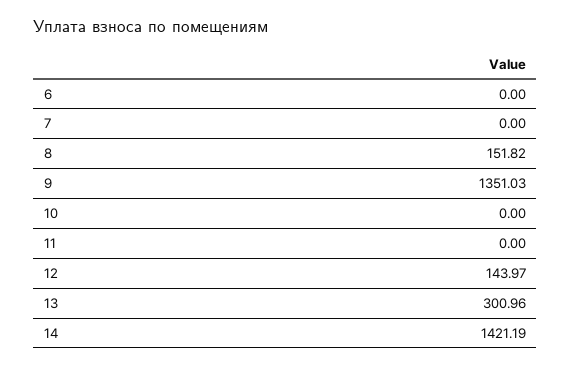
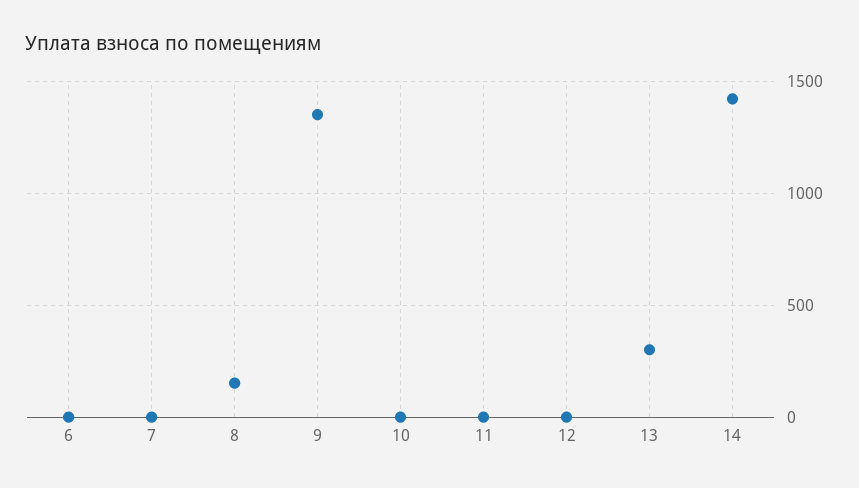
  {
    "6": 0,
    "7": 0,
    "8": 151.82,
    "9": 1351.03,
    "10": 0,
    "11": 0,
-   "12": 143.97,
+   "12": 0,
    "13": 300.96,
    "14": 1421.19
  }

